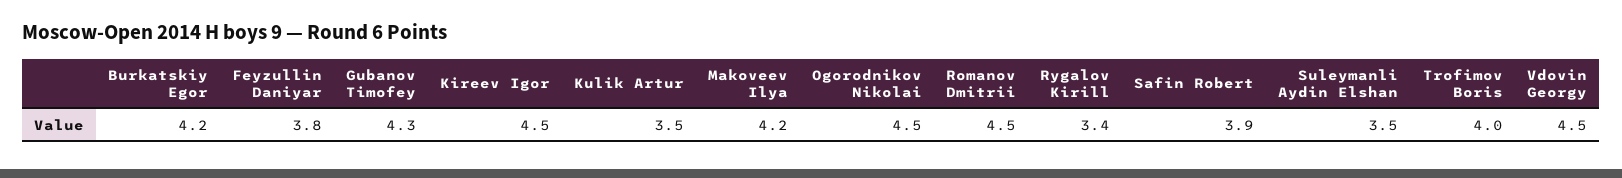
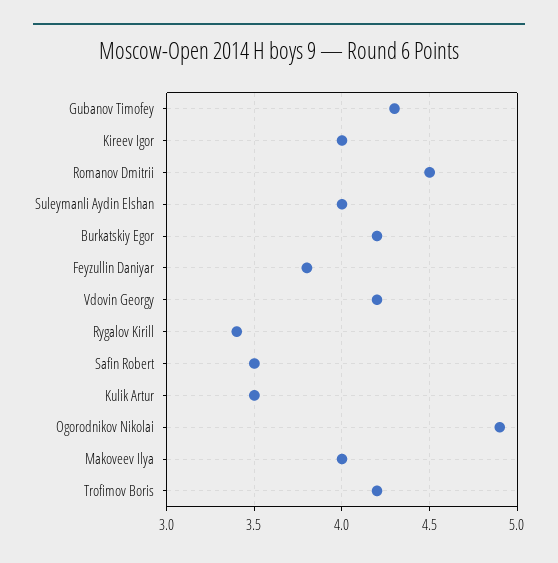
  {
    "Burkatskiy Egor": 4.2,
    "Feyzullin Daniyar": 3.8,
    "Gubanov Timofey": 4.3,
-   "Kireev Igor": 4.5,
+   "Kireev Igor": 4,
    "Kulik Artur": 3.5,
-   "Makoveev Ilya": 4.2,
+   "Makoveev Ilya": 4,
-   "Ogorodnikov Nikolai": 4.5,
+   "Ogorodnikov Nikolai": 4.9,
    "Romanov Dmitrii": 4.5,
    "Rygalov Kirill": 3.4,
-   "Safin Robert": 3.9,
+   "Safin Robert": 3.5,
-   "Suleymanli Aydin Elshan": 3.5,
+   "Suleymanli Aydin Elshan": 4,
-   "Trofimov Boris": 4,
+   "Trofimov Boris": 4.2,
-   "Vdovin Georgy": 4.5
+   "Vdovin Georgy": 4.2
  }

